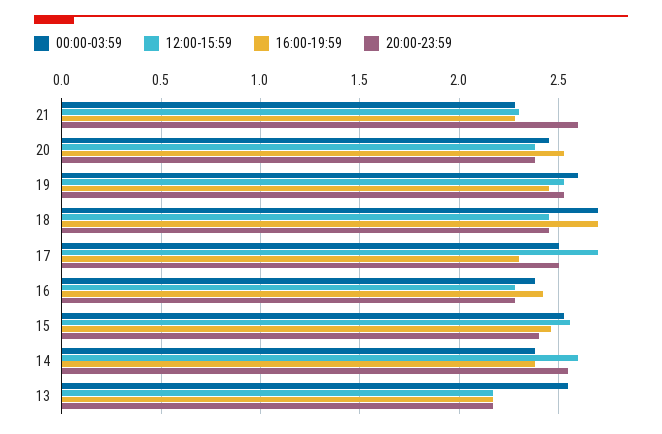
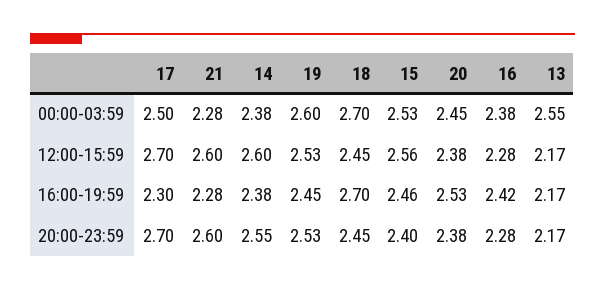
  {
    "00:00-03:59": {
      "21": 2.28,
      "20": 2.45,
      "19": 2.6,
      "18": 2.7,
      "17": 2.5,
      "16": 2.38,
      "15": 2.53,
      "14": 2.38,
      "13": 2.55
    },
    "12:00-15:59": {
-     "21": 2.3,
+     "21": 2.6,
      "20": 2.38,
      "19": 2.53,
      "18": 2.45,
      "17": 2.7,
      "16": 2.28,
      "15": 2.56,
      "14": 2.6,
      "13": 2.17
    },
    "16:00-19:59": {
      "21": 2.28,
      "20": 2.53,
      "19": 2.45,
      "18": 2.7,
      "17": 2.3,
      "16": 2.42,
      "15": 2.46,
      "14": 2.38,
      "13": 2.17
    },
    "20:00-23:59": {
      "21": 2.6,
      "20": 2.38,
      "19": 2.53,
      "18": 2.45,
-     "17": 2.5,
+     "17": 2.7,
      "16": 2.28,
      "15": 2.4,
      "14": 2.55,
      "13": 2.17
    }
  }

